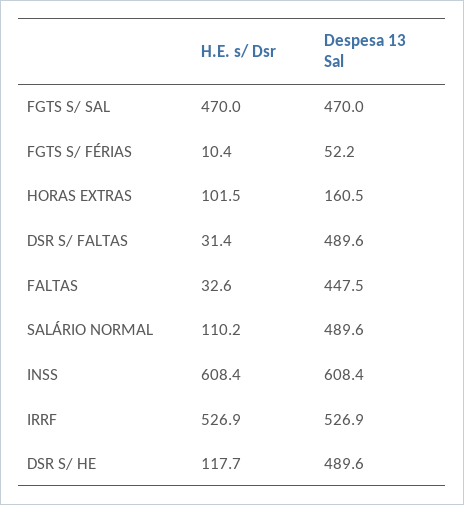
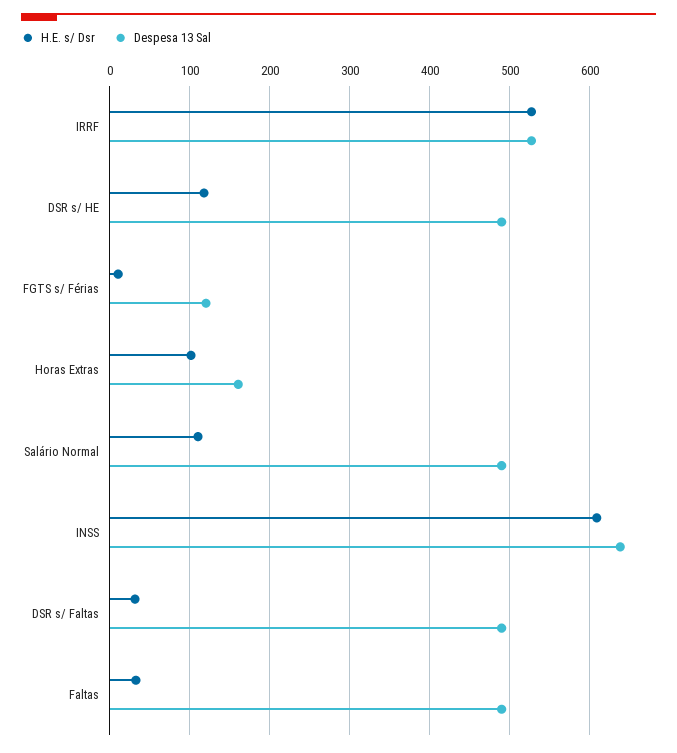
  {
    "H.E. s/ Dsr": {
-     "FGTS S/ SAL": 470,
      "FGTS S/ FÉRIAS": 10.4,
      "HORAS EXTRAS": 101.5,
      "DSR S/ FALTAS": 31.4,
      "FALTAS": 32.6,
      "SALÁRIO NORMAL": 110.2,
      "INSS": 608.4,
      "IRRF": 526.9,
      "DSR S/ HE": 117.7
    },
    "Despesa 13 Sal": {
-     "FGTS S/ SAL": 470,
-     "FGTS S/ FÉRIAS": 52.2,
+     "FGTS S/ FÉRIAS": 120,
      "HORAS EXTRAS": 160.5,
      "DSR S/ FALTAS": 489.6,
-     "FALTAS": 447.5,
+     "FALTAS": 490,
      "SALÁRIO NORMAL": 489.6,
-     "INSS": 608.4,
+     "INSS": 640,
      "IRRF": 526.9,
      "DSR S/ HE": 489.6
    }
  }

